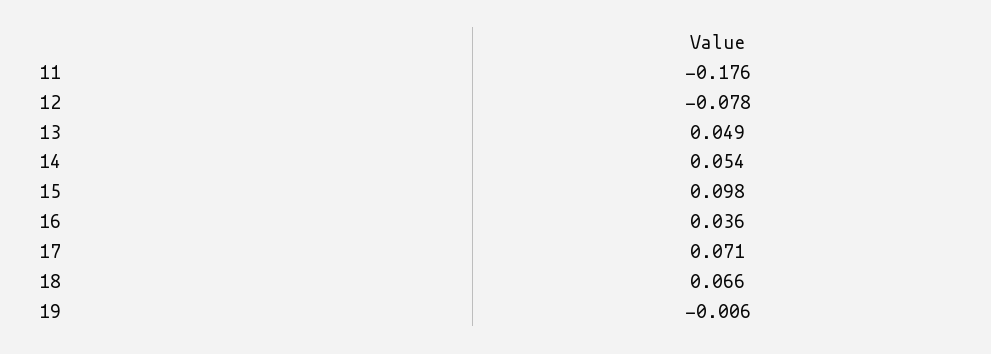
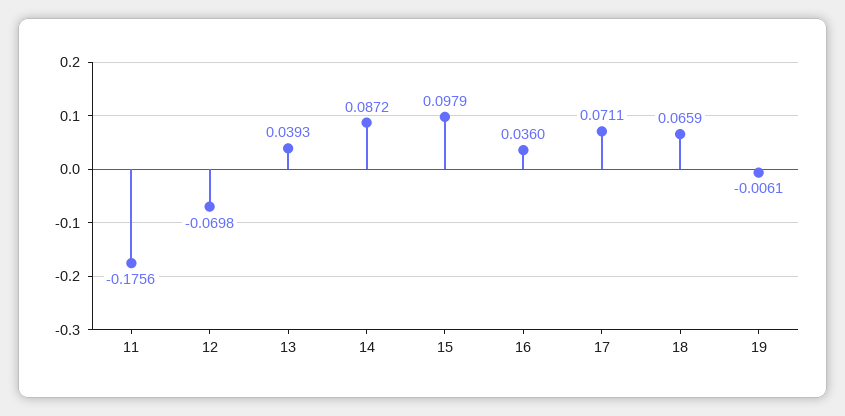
  {
    "11": -0.1756,
-   "12": -0.078,
+   "12": -0.0698,
-   "13": 0.049,
+   "13": 0.0393,
-   "14": 0.054,
+   "14": 0.0872,
    "15": 0.0979,
    "16": 0.036,
    "17": 0.0711,
    "18": 0.0659,
    "19": -0.0061
  }

